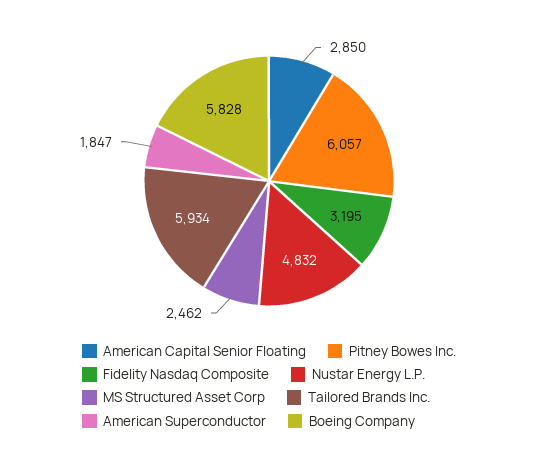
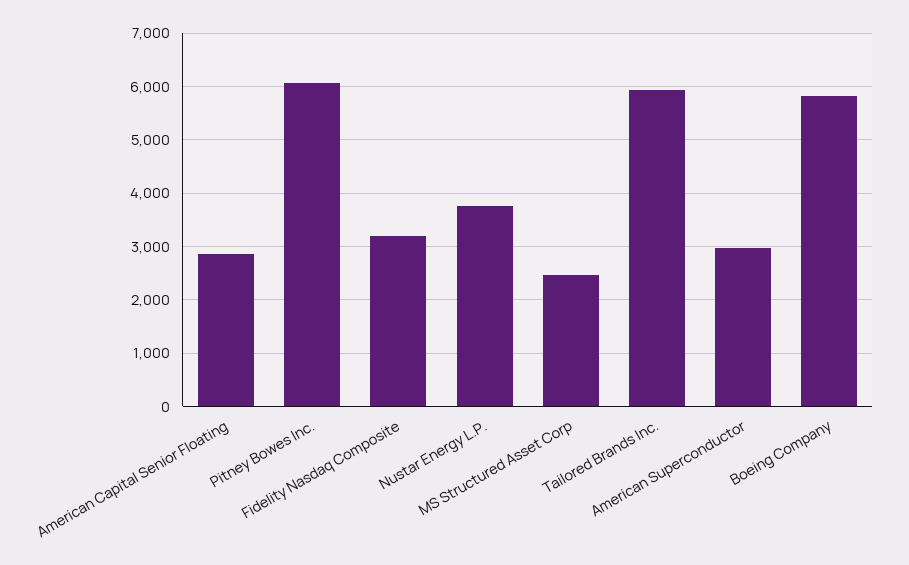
  {
    "American Capital Senior Floating": 2850,
    "Pitney Bowes Inc.": 6057,
    "Fidelity Nasdaq Composite": 3195,
-   "Nustar Energy L.P.": 4832,
+   "Nustar Energy L.P.": 3800,
    "MS Structured Asset Corp": 2462,
    "Tailored Brands Inc.": 5934,
-   "American Superconductor": 1847,
+   "American Superconductor": 3000,
    "Boeing Company": 5828
  }

